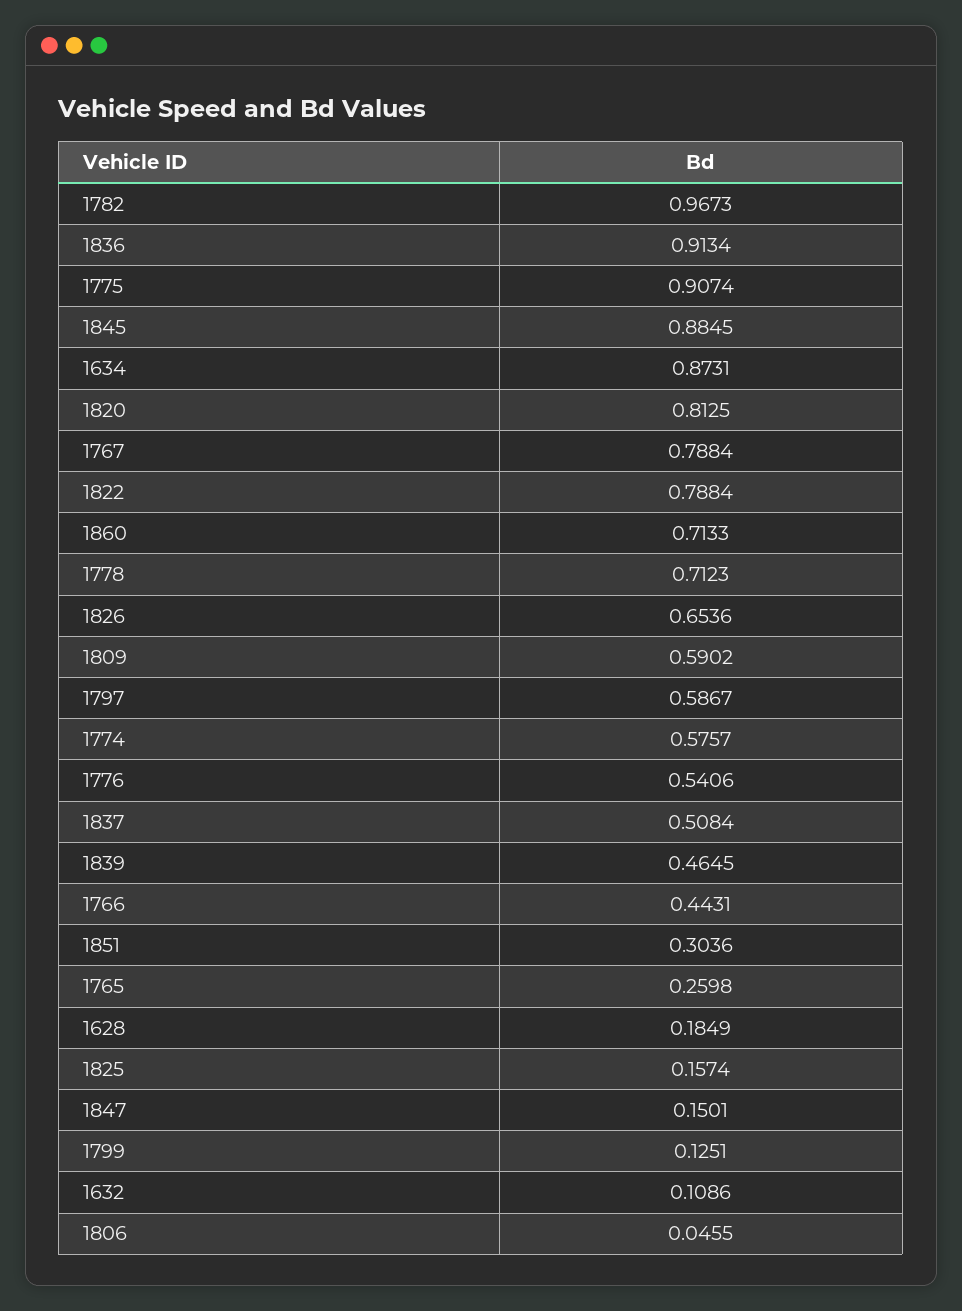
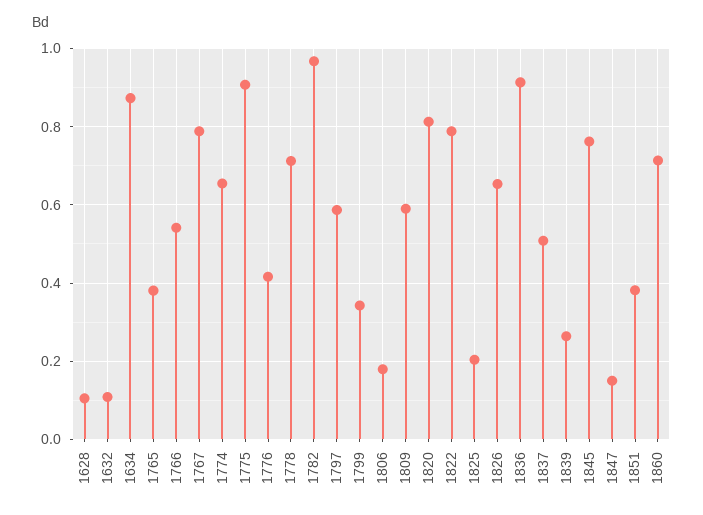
  {
    "1782": 0.9673,
    "1836": 0.9134,
    "1775": 0.9074,
-   "1845": 0.8845,
+   "1845": 0.76,
    "1634": 0.8731,
    "1820": 0.8125,
    "1767": 0.7884,
    "1822": 0.7884,
    "1860": 0.7133,
    "1778": 0.7123,
    "1826": 0.6536,
    "1809": 0.5902,
    "1797": 0.5867,
-   "1774": 0.5757,
+   "1774": 0.66,
-   "1776": 0.5406,
+   "1776": 0.42,
    "1837": 0.5084,
-   "1839": 0.4645,
+   "1839": 0.26,
-   "1766": 0.4431,
+   "1766": 0.54,
-   "1851": 0.3036,
+   "1851": 0.38,
-   "1765": 0.2598,
+   "1765": 0.38,
-   "1628": 0.1849,
+   "1628": 0.1,
-   "1825": 0.1574,
+   "1825": 0.2,
    "1847": 0.1501,
-   "1799": 0.1251,
+   "1799": 0.34,
    "1632": 0.1086,
-   "1806": 0.0455
+   "1806": 0.18
  }

